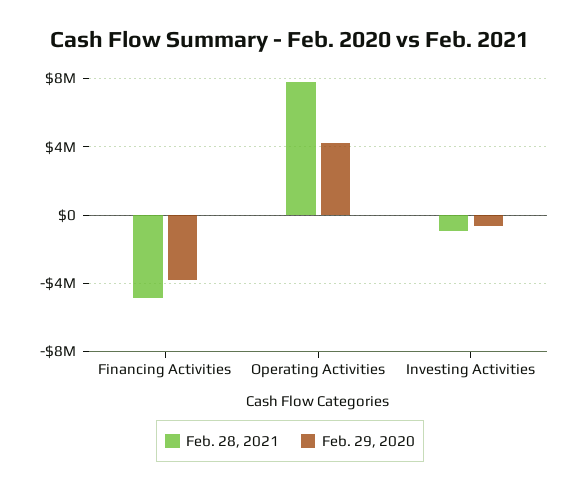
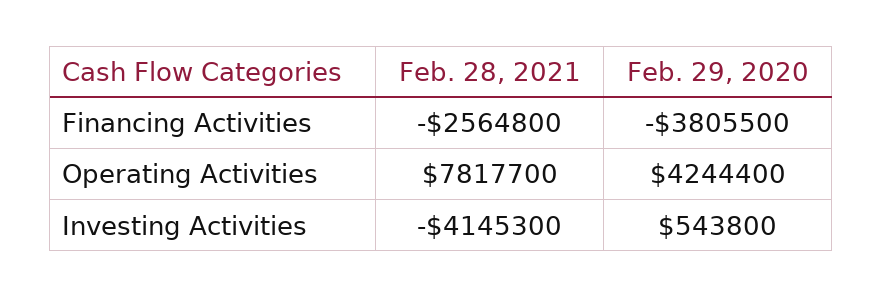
  {
    "Feb. 28, 2021": {
-     "Financing Activities": -5000000,
+     "Financing Activities": -2564800,
      "Operating Activities": 7817700,
-     "Investing Activities": -1000000
+     "Investing Activities": -4145300
    },
    "Feb. 29, 2020": {
      "Financing Activities": -3805500,
      "Operating Activities": 4244400,
-     "Investing Activities": -500000
+     "Investing Activities": 543800
    }
  }

